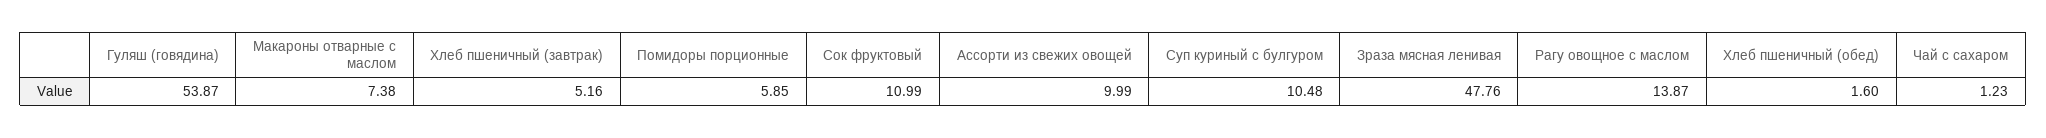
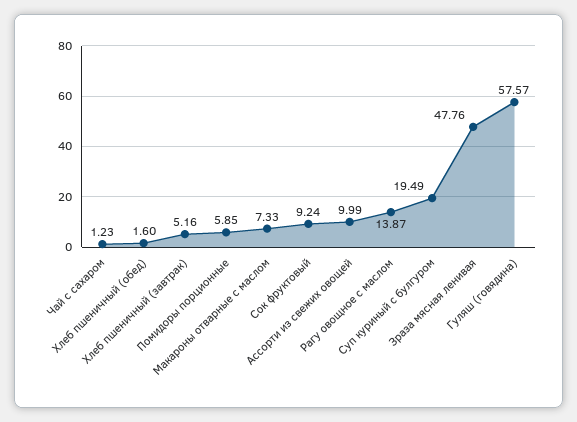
  {
-   "Гуляш (говядина)": 53.87,
+   "Гуляш (говядина)": 57.57,
-   "Макароны отварные с маслом": 7.38,
+   "Макароны отварные с маслом": 7.33,
    "Хлеб пшеничный (завтрак)": 5.16,
    "Помидоры порционные": 5.85,
-   "Сок фруктовый": 10.99,
+   "Сок фруктовый": 9.24,
    "Ассорти из свежих овощей": 9.99,
-   "Суп куриный с булгуром": 10.48,
+   "Суп куриный с булгуром": 19.49,
    "Зраза мясная ленивая": 47.76,
    "Рагу овощное с маслом": 13.87,
    "Хлеб пшеничный (обед)": 1.6,
    "Чай с сахаром": 1.23
  }

